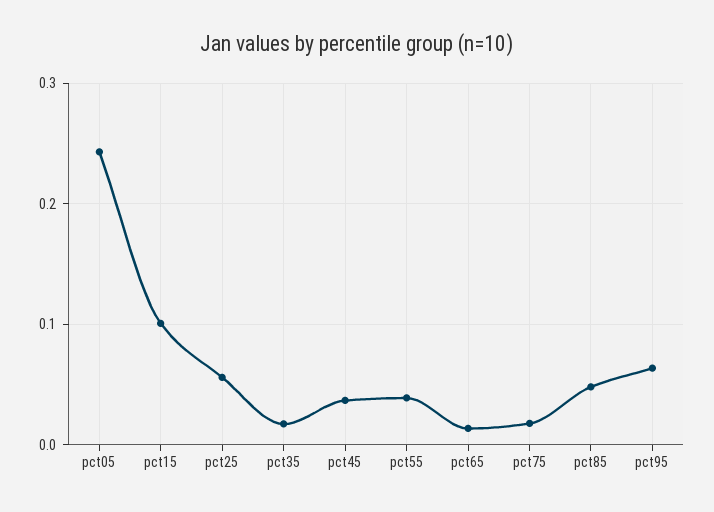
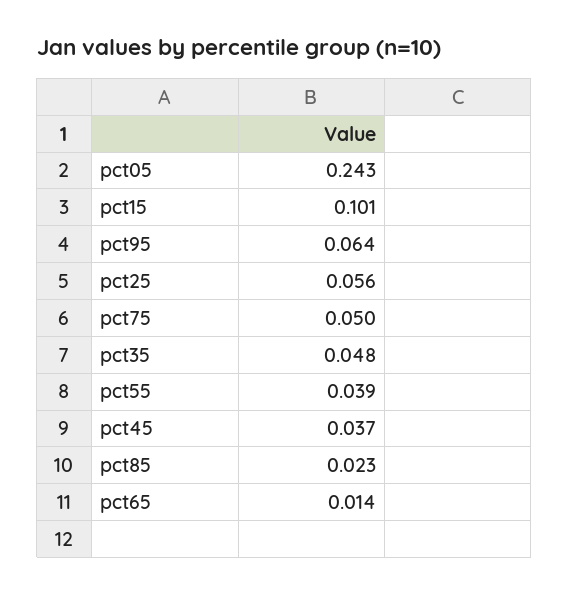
  {
    "pct05": 0.243,
    "pct15": 0.101,
    "pct25": 0.056,
-   "pct35": 0.02,
+   "pct35": 0.048,
    "pct45": 0.037,
    "pct55": 0.039,
    "pct65": 0.014,
-   "pct75": 0.02,
+   "pct75": 0.05,
-   "pct85": 0.05,
+   "pct85": 0.023,
    "pct95": 0.064
  }

